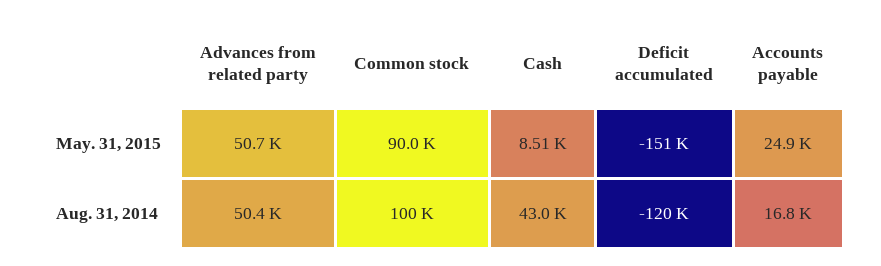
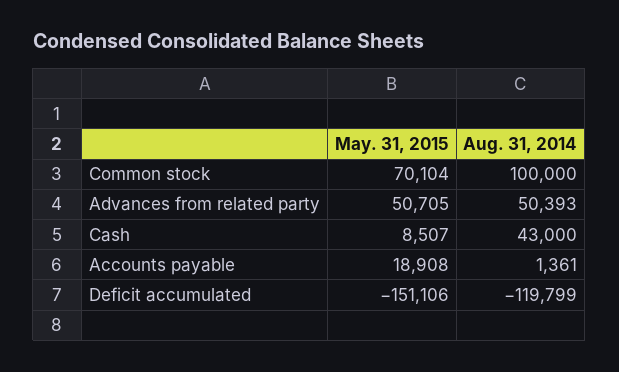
  {
    "Advances from related party": {
      "May. 31, 2015": 50705,
      "Aug. 31, 2014": 50393
    },
    "Common stock": {
-     "May. 31, 2015": 90000,
+     "May. 31, 2015": 70104,
      "Aug. 31, 2014": 100000
    },
    "Cash": {
      "May. 31, 2015": 8507,
      "Aug. 31, 2014": 43000
    },
    "Deficit accumulated": {
      "May. 31, 2015": -151106,
      "Aug. 31, 2014": -119799
    },
    "Accounts payable": {
-     "May. 31, 2015": 24900,
+     "May. 31, 2015": 18908,
-     "Aug. 31, 2014": 16800
+     "Aug. 31, 2014": 1361
    }
  }

